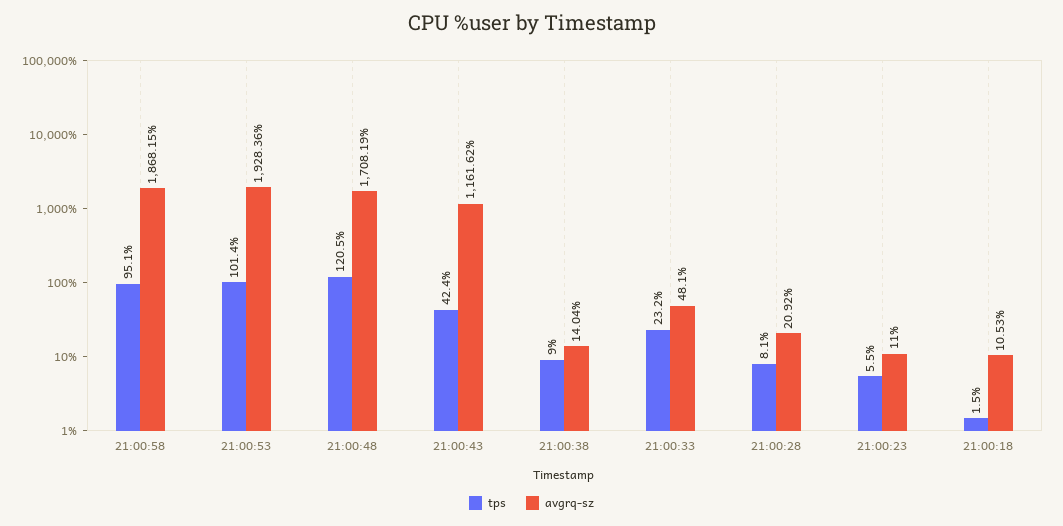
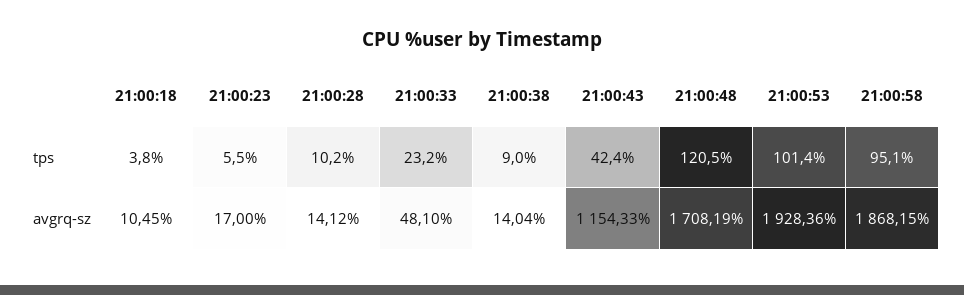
  {
    "tps": {
      "21:00:58": 95.1,
      "21:00:53": 101.4,
      "21:00:48": 120.5,
      "21:00:43": 42.4,
      "21:00:38": 9,
      "21:00:33": 23.2,
-     "21:00:28": 8.1,
+     "21:00:28": 10.2,
      "21:00:23": 5.5,
-     "21:00:18": 1.5
+     "21:00:18": 3.8
    },
    "avgrq-sz": {
      "21:00:58": 1868.15,
      "21:00:53": 1928.36,
      "21:00:48": 1708.19,
-     "21:00:43": 1161.62,
+     "21:00:43": 1154.33,
      "21:00:38": 14.04,
      "21:00:33": 48.1,
-     "21:00:28": 20.92,
+     "21:00:28": 14.12,
-     "21:00:23": 11,
+     "21:00:23": 17,
-     "21:00:18": 10.53
+     "21:00:18": 10.45
    }
  }

